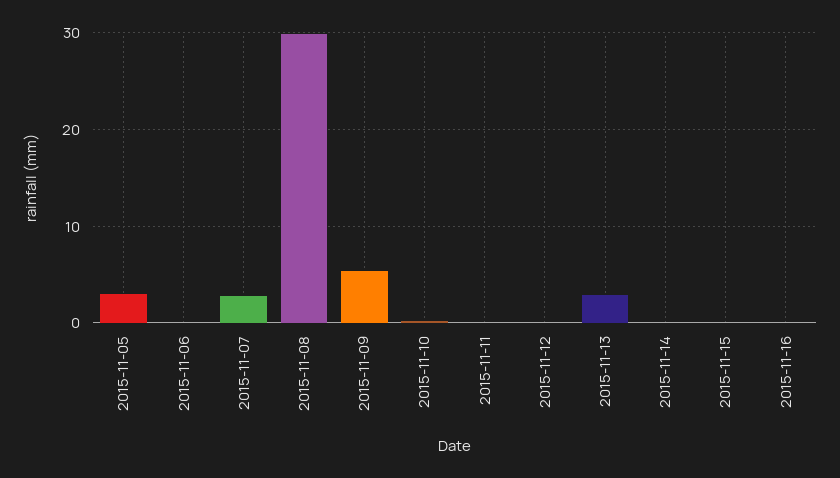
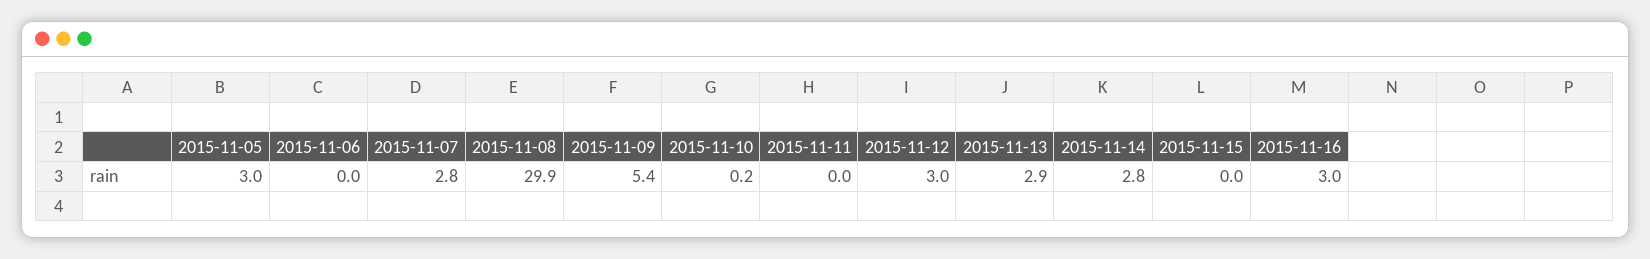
  {
    "2015-11-05": 3,
    "2015-11-06": 0,
    "2015-11-07": 2.8,
    "2015-11-08": 29.9,
    "2015-11-09": 5.4,
    "2015-11-10": 0.2,
    "2015-11-11": 0,
-   "2015-11-12": 0,
+   "2015-11-12": 3,
    "2015-11-13": 2.9,
-   "2015-11-14": 0,
+   "2015-11-14": 2.8,
    "2015-11-15": 0,
-   "2015-11-16": 0
+   "2015-11-16": 3
  }

